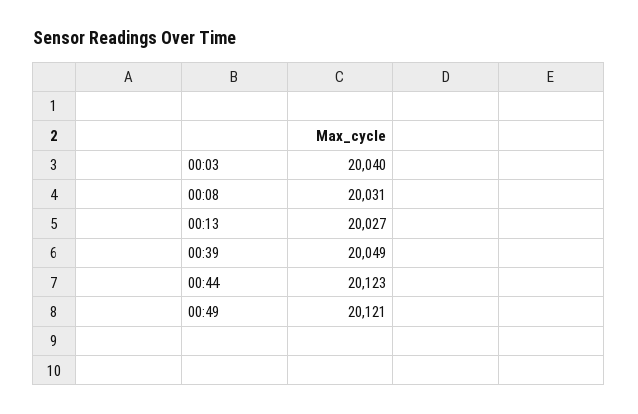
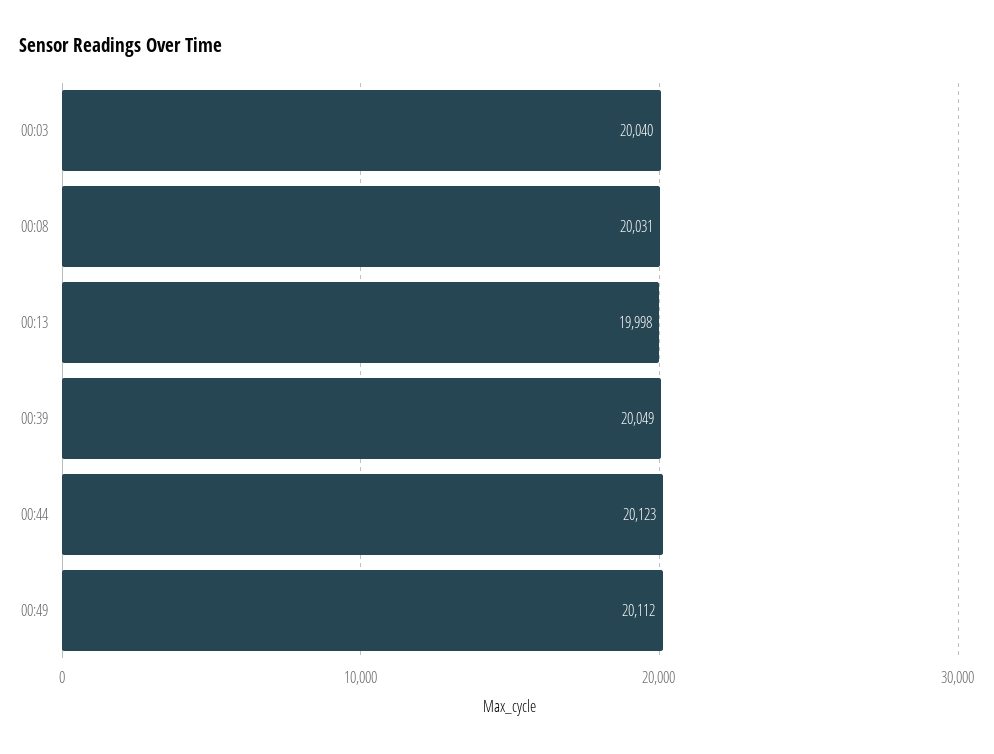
  {
    "00:03": 20040,
    "00:08": 20031,
-   "00:13": 20027,
+   "00:13": 19998,
    "00:39": 20049,
    "00:44": 20123,
-   "00:49": 20121
+   "00:49": 20112
  }

